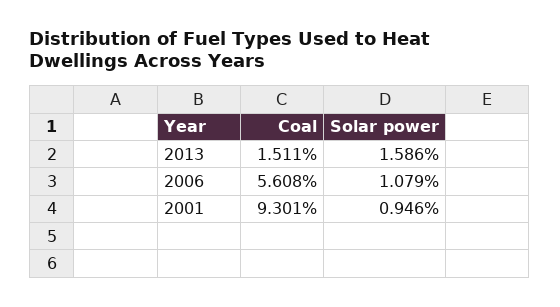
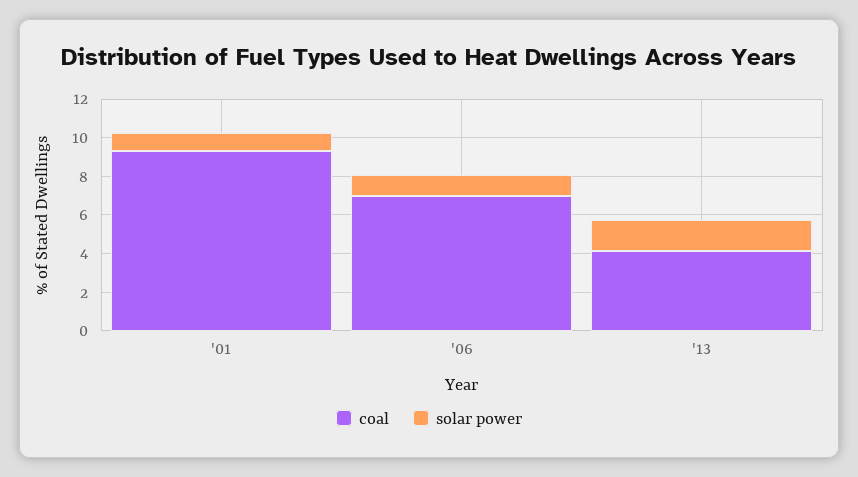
  {
    "Coal": {
-     "2013": 1.511,
+     "2013": 4,
-     "2006": 5.608,
+     "2006": 7,
      "2001": 9.301
    },
    "Solar power": {
      "2013": 1.586,
      "2006": 1.079,
      "2001": 0.946
    }
  }

